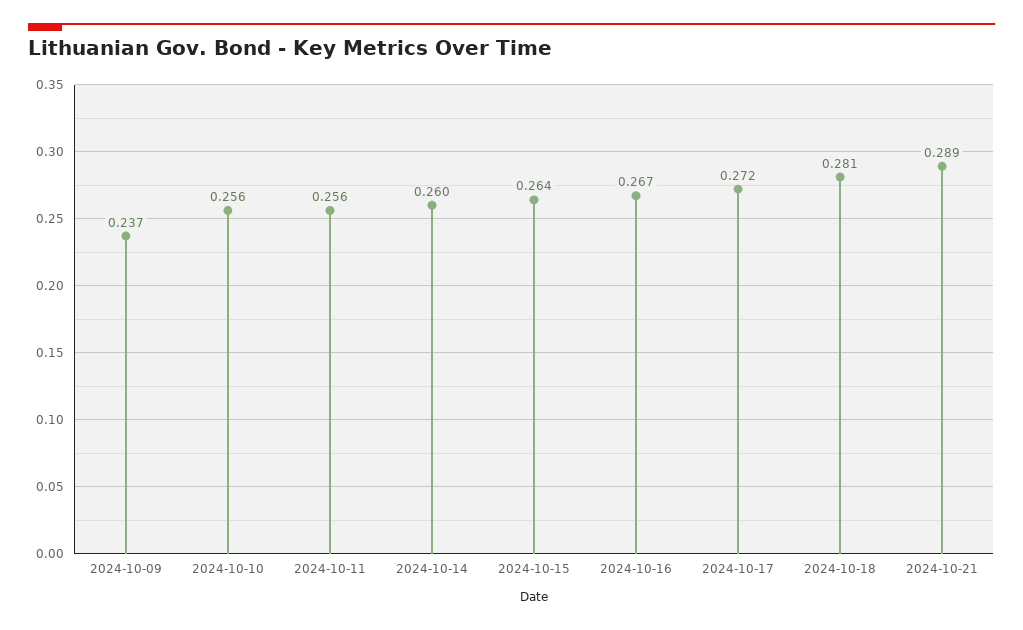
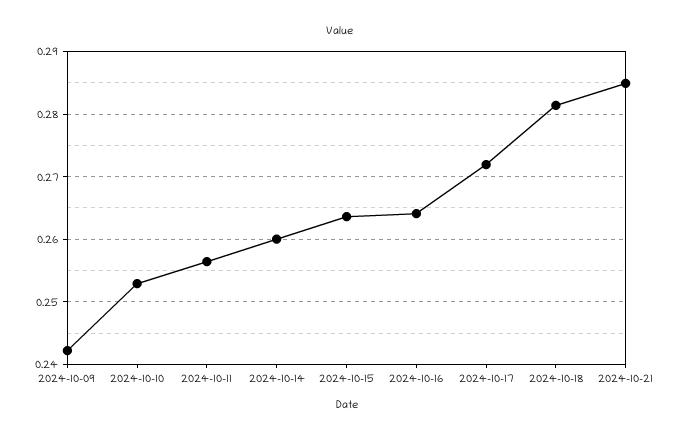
  {
-   "2024-10-09": 0.237,
+   "2024-10-09": 0.242,
-   "2024-10-10": 0.256,
+   "2024-10-10": 0.253,
    "2024-10-11": 0.256,
    "2024-10-14": 0.26,
    "2024-10-15": 0.264,
-   "2024-10-16": 0.267,
+   "2024-10-16": 0.264,
    "2024-10-17": 0.272,
    "2024-10-18": 0.281,
-   "2024-10-21": 0.289
+   "2024-10-21": 0.285
  }

